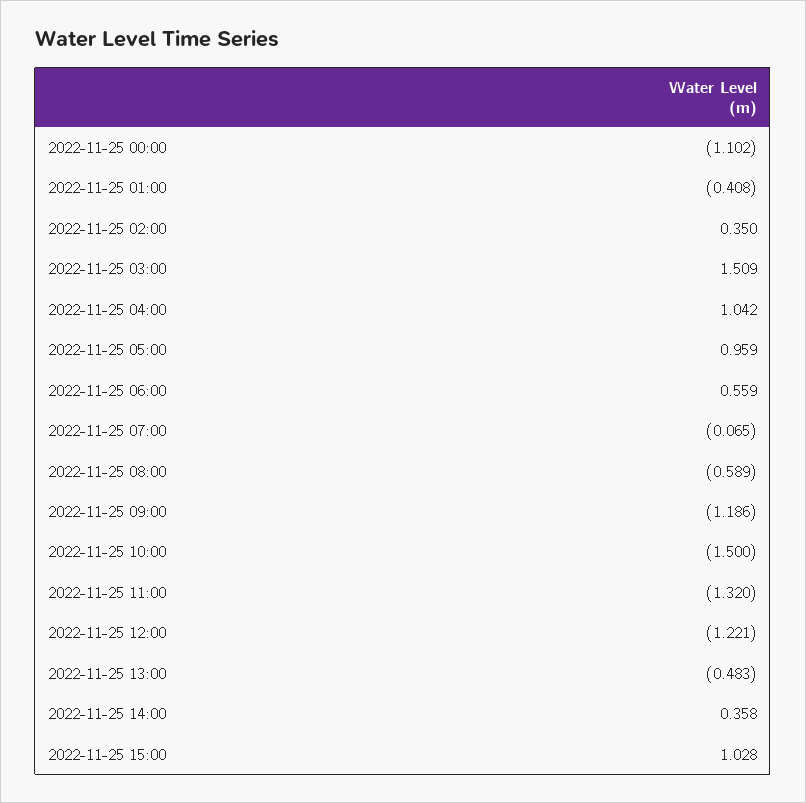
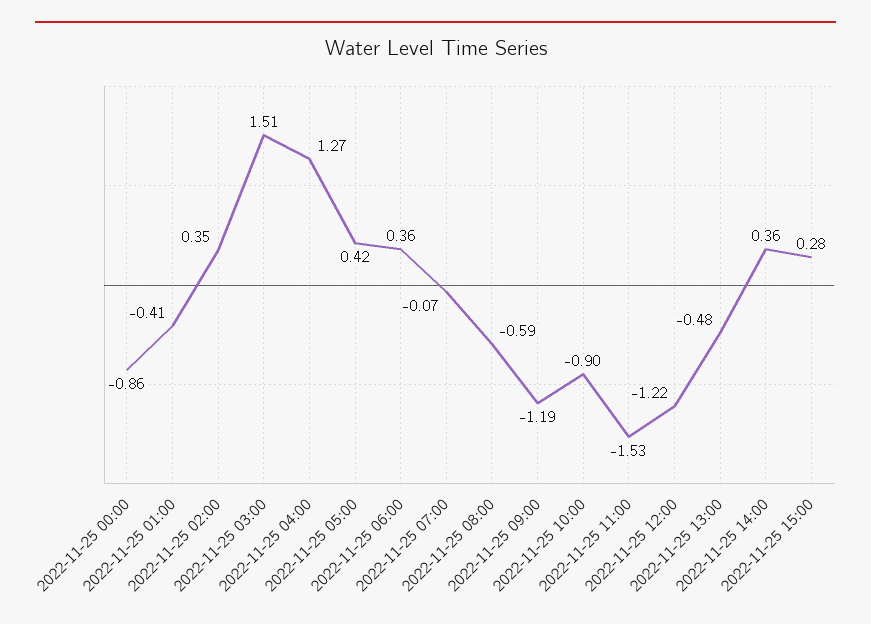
  {
-   "2022-11-25 00:00": -1.102,
+   "2022-11-25 00:00": -0.86,
    "2022-11-25 01:00": -0.408,
    "2022-11-25 02:00": 0.35,
    "2022-11-25 03:00": 1.509,
-   "2022-11-25 04:00": 1.042,
+   "2022-11-25 04:00": 1.27,
-   "2022-11-25 05:00": 0.959,
+   "2022-11-25 05:00": 0.42,
-   "2022-11-25 06:00": 0.559,
+   "2022-11-25 06:00": 0.36,
    "2022-11-25 07:00": -0.065,
    "2022-11-25 08:00": -0.589,
    "2022-11-25 09:00": -1.186,
-   "2022-11-25 10:00": -1.5,
+   "2022-11-25 10:00": -0.9,
-   "2022-11-25 11:00": -1.32,
+   "2022-11-25 11:00": -1.53,
    "2022-11-25 12:00": -1.221,
    "2022-11-25 13:00": -0.483,
    "2022-11-25 14:00": 0.358,
-   "2022-11-25 15:00": 1.028
+   "2022-11-25 15:00": 0.28
  }

